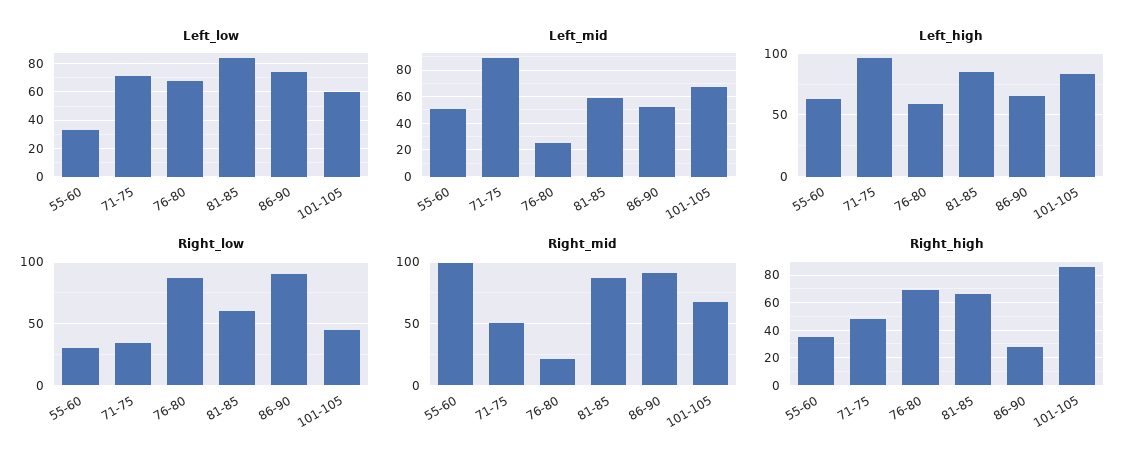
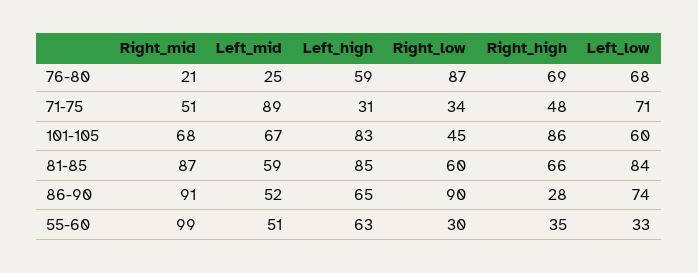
  {
    "Left_low": {
      "55-60": 33,
      "71-75": 71,
      "76-80": 68,
      "81-85": 84,
      "86-90": 74,
      "101-105": 60
    },
    "Left_mid": {
      "55-60": 51,
      "71-75": 89,
      "76-80": 25,
      "81-85": 59,
      "86-90": 52,
      "101-105": 67
    },
    "Left_high": {
      "55-60": 63,
-     "71-75": 95,
+     "71-75": 31,
      "76-80": 59,
      "81-85": 85,
      "86-90": 65,
      "101-105": 83
    },
    "Right_low": {
      "55-60": 30,
      "71-75": 34,
      "76-80": 87,
      "81-85": 60,
      "86-90": 90,
      "101-105": 45
    },
    "Right_mid": {
      "55-60": 99,
      "71-75": 51,
      "76-80": 21,
      "81-85": 87,
      "86-90": 91,
      "101-105": 68
    },
    "Right_high": {
      "55-60": 35,
      "71-75": 48,
      "76-80": 69,
      "81-85": 66,
      "86-90": 28,
      "101-105": 86
    }
  }

